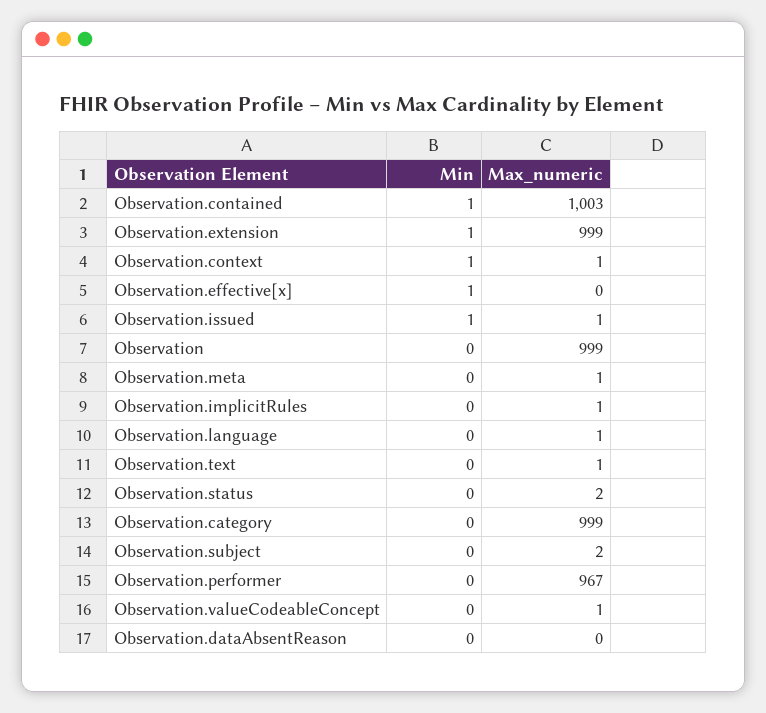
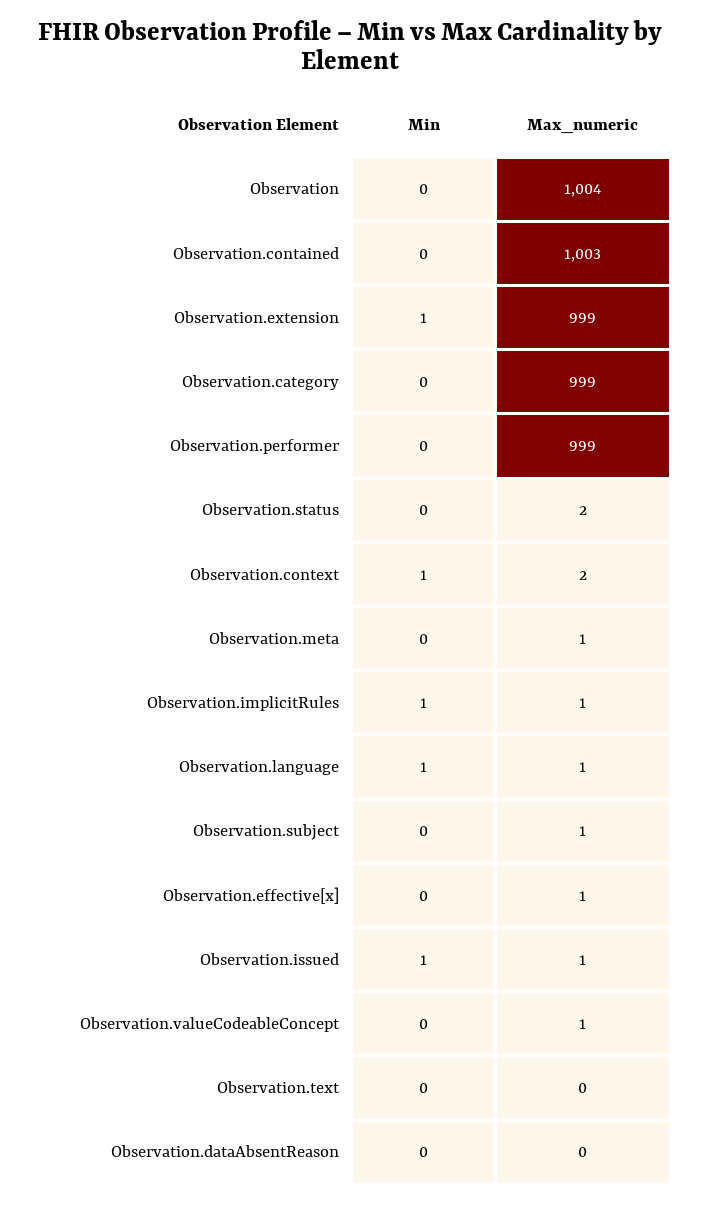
  {
    "Min": {
-     "Observation.contained": 1,
+     "Observation.contained": 0,
      "Observation.extension": 1,
      "Observation.context": 1,
-     "Observation.effective[x]": 1,
+     "Observation.effective[x]": 0,
      "Observation.issued": 1,
      "Observation": 0,
      "Observation.meta": 0,
-     "Observation.implicitRules": 0,
+     "Observation.implicitRules": 1,
-     "Observation.language": 0,
+     "Observation.language": 1,
      "Observation.text": 0,
      "Observation.status": 0,
      "Observation.category": 0,
      "Observation.subject": 0,
      "Observation.performer": 0,
      "Observation.valueCodeableConcept": 0,
      "Observation.dataAbsentReason": 0
    },
    "Max_numeric": {
      "Observation.contained": 1003,
      "Observation.extension": 999,
-     "Observation.context": 1,
+     "Observation.context": 2,
-     "Observation.effective[x]": 0,
+     "Observation.effective[x]": 1,
      "Observation.issued": 1,
-     "Observation": 999,
+     "Observation": 1004,
      "Observation.meta": 1,
      "Observation.implicitRules": 1,
      "Observation.language": 1,
-     "Observation.text": 1,
+     "Observation.text": 0,
      "Observation.status": 2,
      "Observation.category": 999,
-     "Observation.subject": 2,
+     "Observation.subject": 1,
-     "Observation.performer": 967,
+     "Observation.performer": 999,
      "Observation.valueCodeableConcept": 1,
      "Observation.dataAbsentReason": 0
    }
  }

